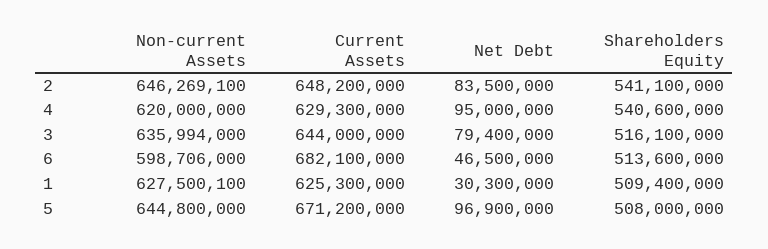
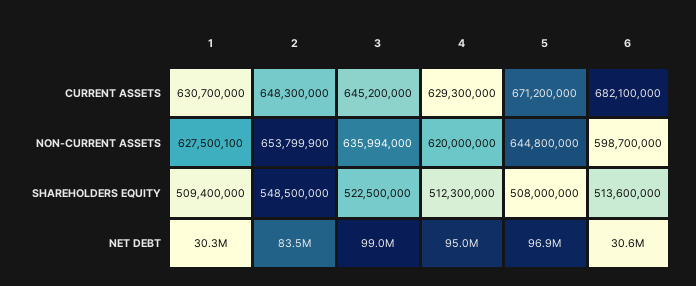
  {
    "Non-current Assets": {
-     "2": 646269100,
+     "2": 653799900,
      "4": 620000000,
      "3": 635994000,
-     "6": 598706000,
+     "6": 598700000,
      "1": 627500100,
      "5": 644800000
    },
    "Current Assets": {
-     "2": 648200000,
+     "2": 648300000,
      "4": 629300000,
-     "3": 644000000,
+     "3": 645200000,
      "6": 682100000,
-     "1": 625300000,
+     "1": 630700000,
      "5": 671200000
    },
    "Net Debt": {
      "2": 83500000,
      "4": 95000000,
-     "3": 79400000,
+     "3": 99000000,
-     "6": 46500000,
+     "6": 30600000,
      "1": 30300000,
      "5": 96900000
    },
    "Shareholders Equity": {
-     "2": 541100000,
+     "2": 548500000,
-     "4": 540600000,
+     "4": 512300000,
-     "3": 516100000,
+     "3": 522500000,
      "6": 513600000,
      "1": 509400000,
      "5": 508000000
    }
  }

